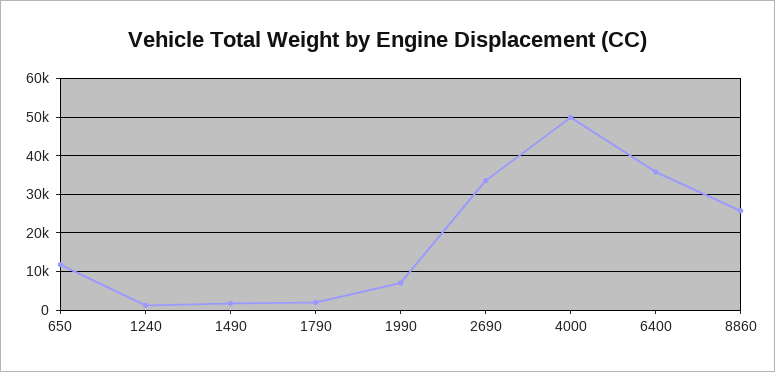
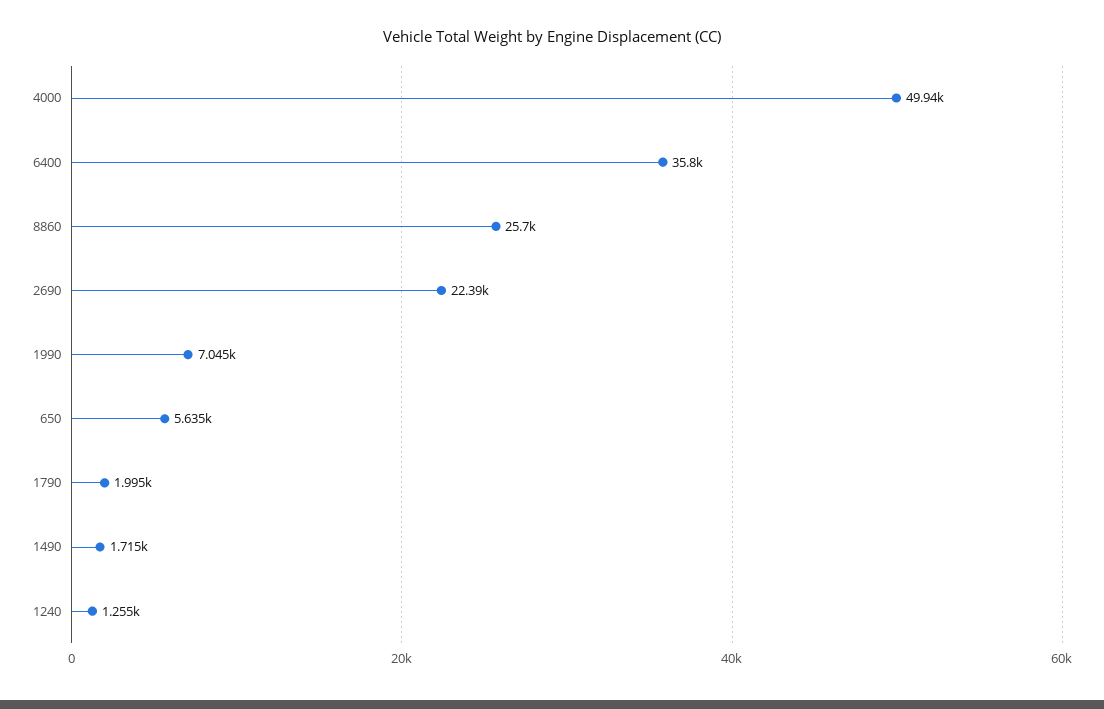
  {
-   "650": 12000,
+   "650": 5635,
    "1240": 1255,
    "1490": 1715,
    "1790": 1995,
    "1990": 7045,
-   "2690": 34000,
+   "2690": 22390,
    "4000": 49940,
    "6400": 35800,
    "8860": 25700
  }

